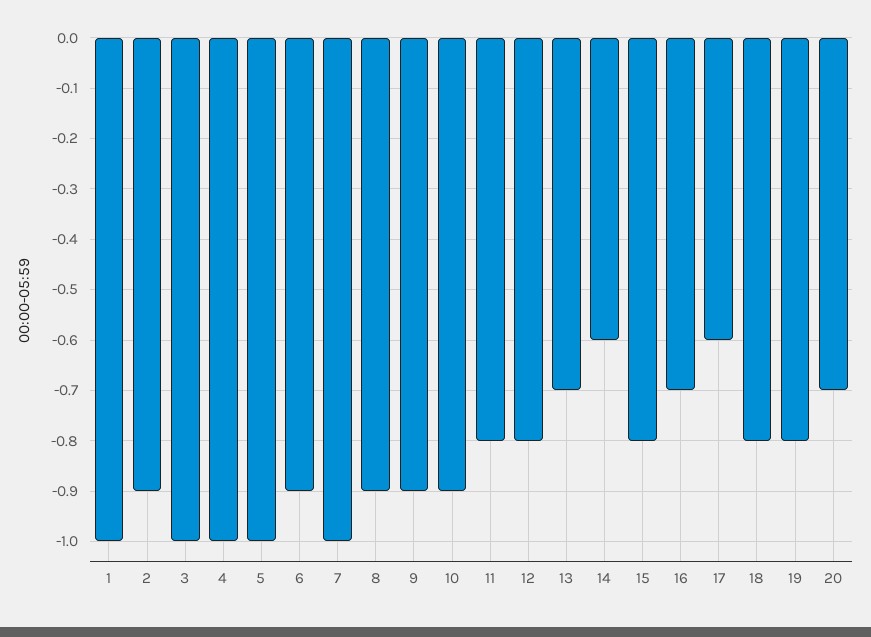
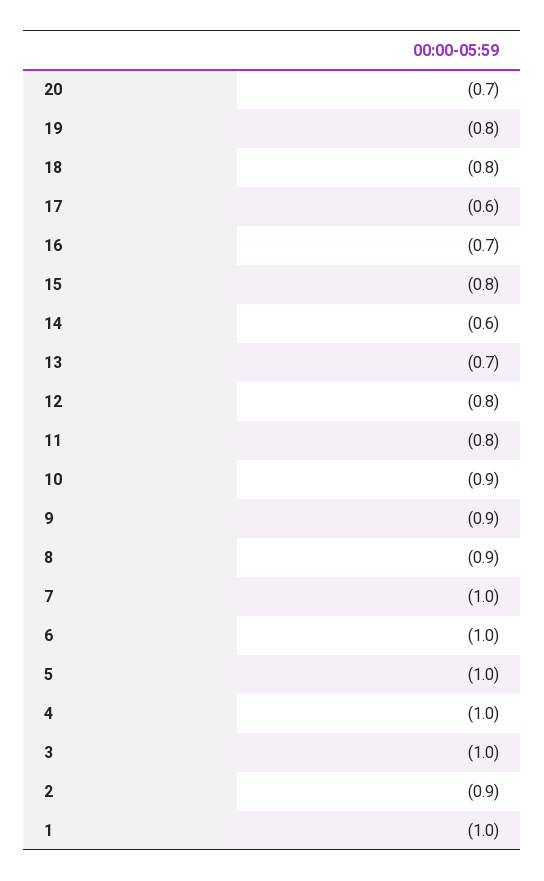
  {
    "1": -1,
    "2": -0.9,
    "3": -1,
    "4": -1,
    "5": -1,
-   "6": -0.9,
+   "6": -1,
    "7": -1,
    "8": -0.9,
    "9": -0.9,
    "10": -0.9,
    "11": -0.8,
    "12": -0.8,
    "13": -0.7,
    "14": -0.6,
    "15": -0.8,
    "16": -0.7,
    "17": -0.6,
    "18": -0.8,
    "19": -0.8,
    "20": -0.7
  }

